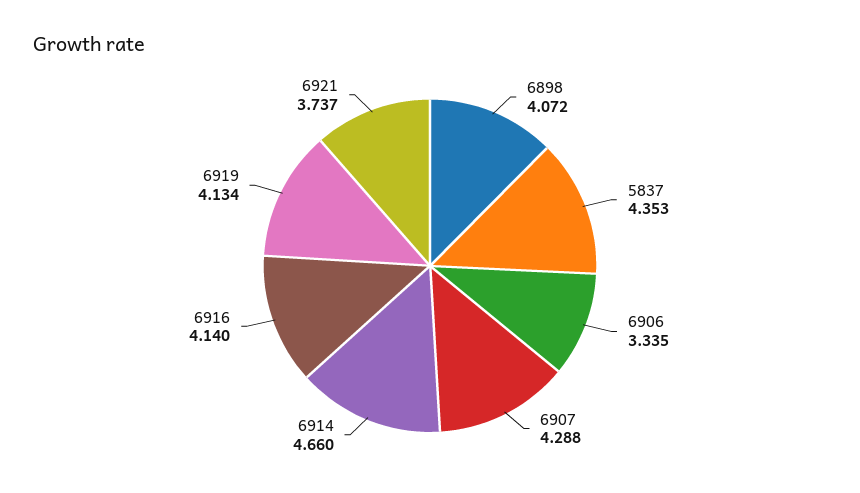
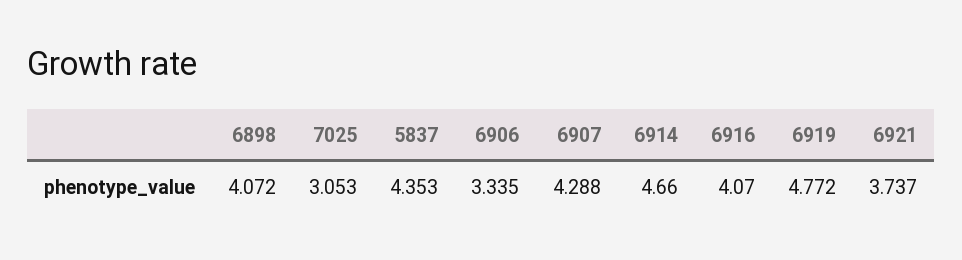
  {
    "6898": 4.072,
    "5837": 4.353,
    "6906": 3.335,
    "6907": 4.288,
    "6914": 4.66,
-   "6916": 4.14,
+   "6916": 4.07,
-   "6919": 4.134,
+   "6919": 4.772,
-   "6921": 3.737
+   "6921": 3.737,
+   "7025": 3.053
  }

